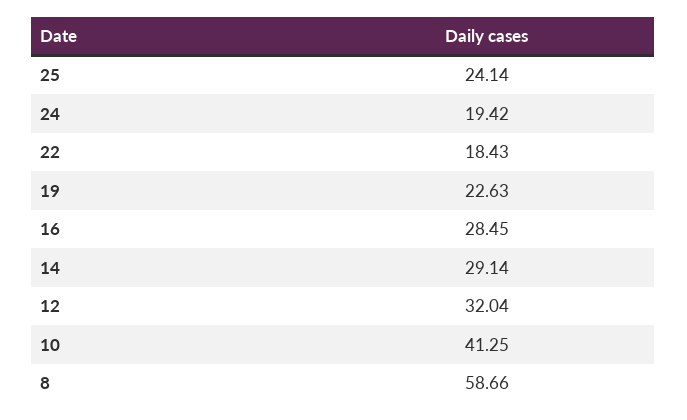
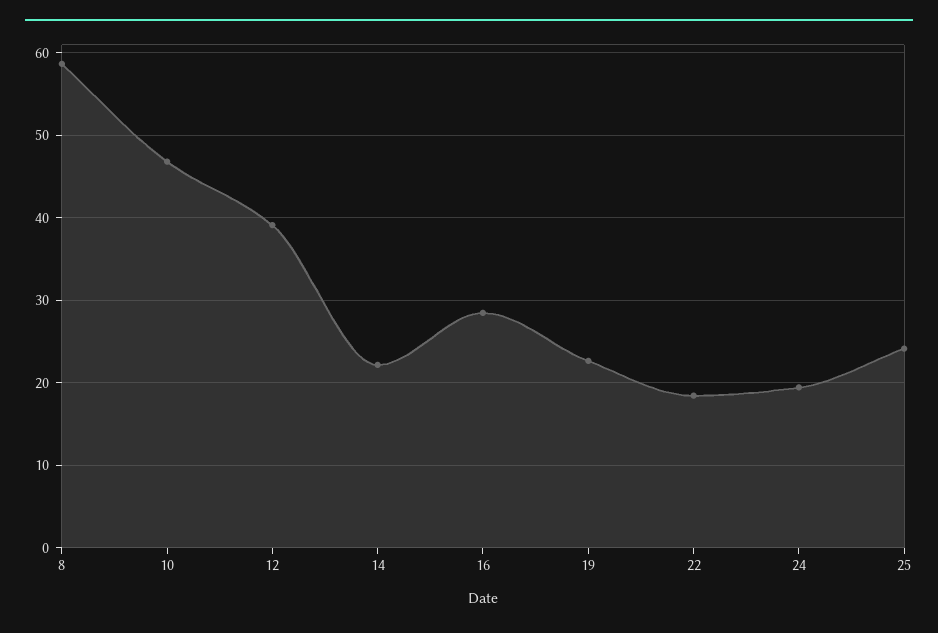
  {
    "25": 24.14,
    "24": 19.42,
    "22": 18.43,
    "19": 22.63,
    "16": 28.45,
-   "14": 29.14,
+   "14": 22,
-   "12": 32.04,
+   "12": 39,
-   "10": 41.25,
+   "10": 47,
    "8": 58.66
  }

